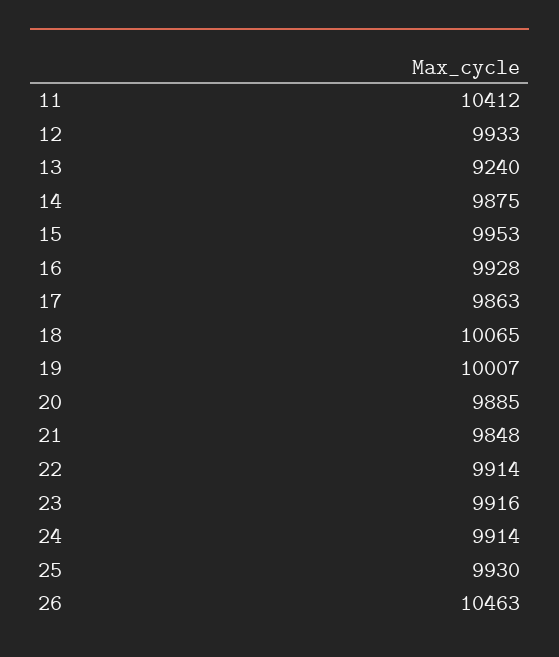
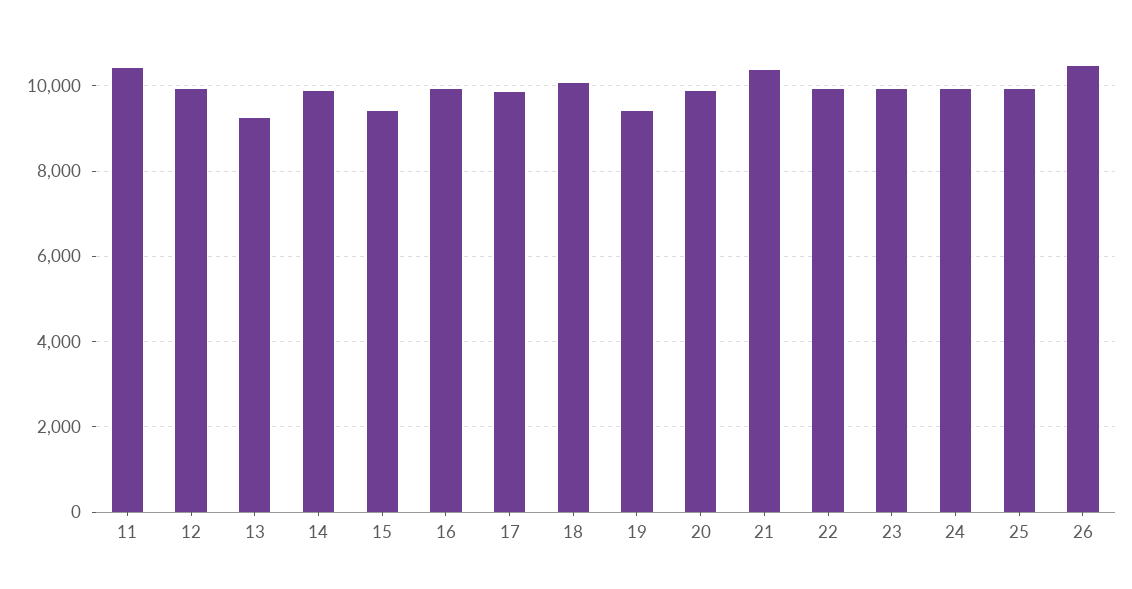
  {
    "11": 10412,
    "12": 9933,
    "13": 9240,
    "14": 9875,
-   "15": 9953,
+   "15": 9400,
    "16": 9928,
    "17": 9863,
    "18": 10065,
-   "19": 10007,
+   "19": 9400,
    "20": 9885,
-   "21": 9848,
+   "21": 10400,
    "22": 9914,
    "23": 9916,
    "24": 9914,
    "25": 9930,
    "26": 10463
  }

